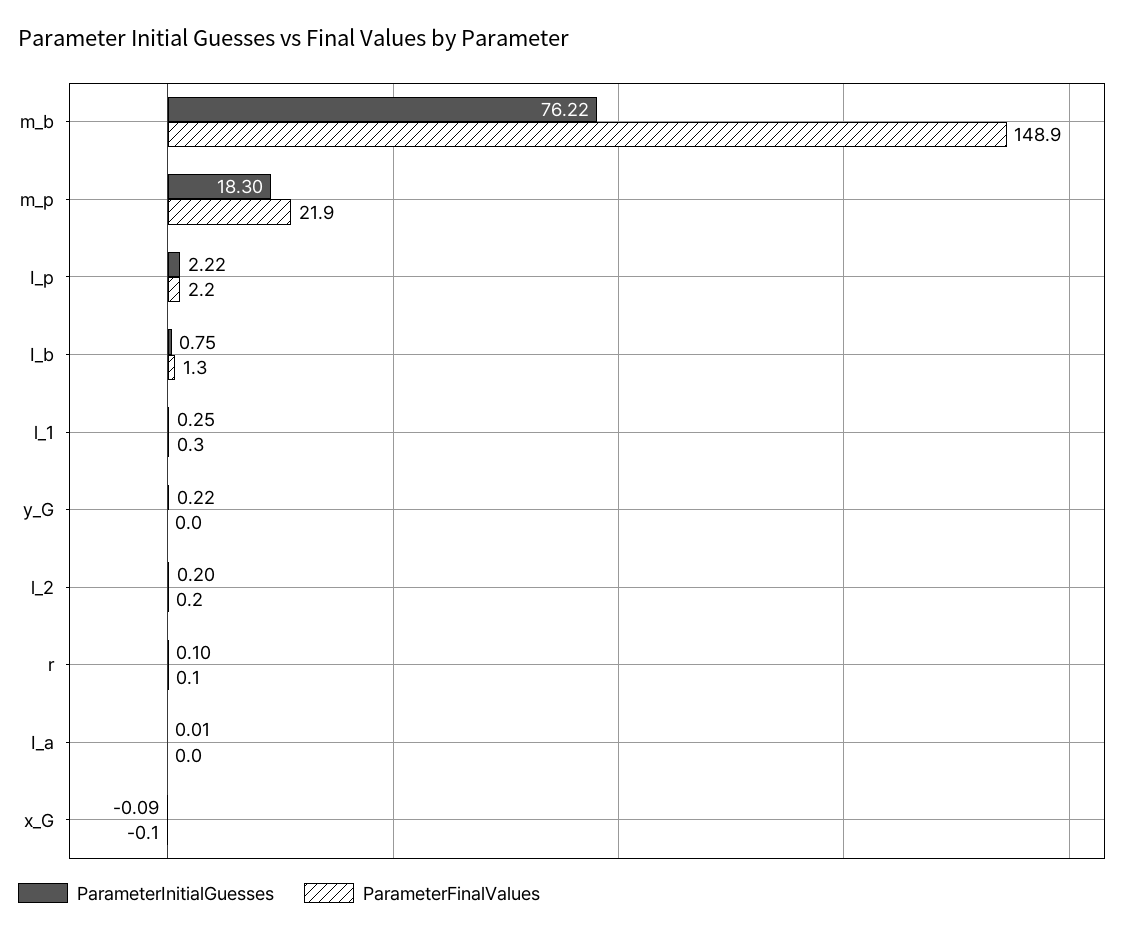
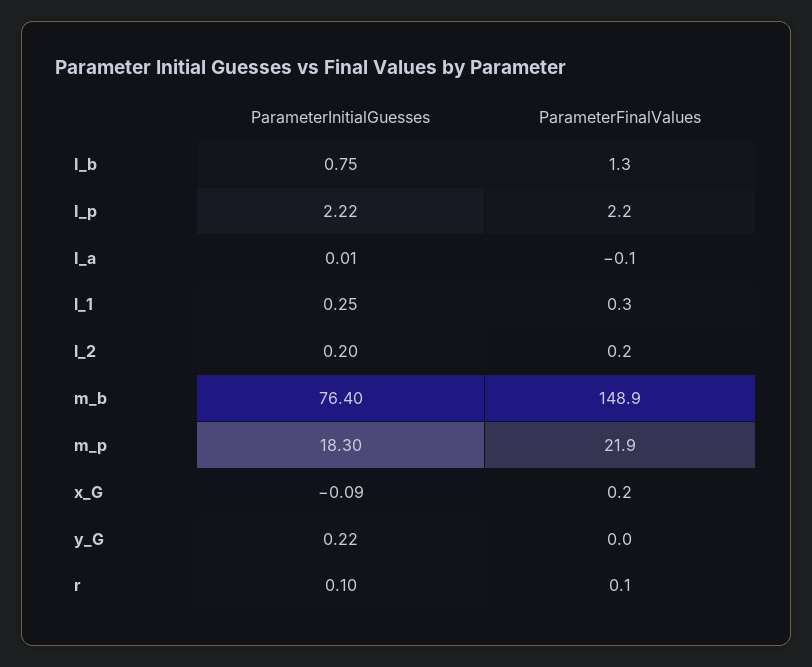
  {
    "ParameterInitialGuesses": {
-     "m_b": 76.22,
+     "m_b": 76.4,
      "m_p": 18.3,
      "I_p": 2.22,
      "I_b": 0.75,
      "l_1": 0.25,
      "y_G": 0.22,
      "l_2": 0.2,
      "r": 0.1,
      "I_a": 0.01,
      "x_G": -0.09
    },
    "ParameterFinalValues": {
      "m_b": 148.9,
      "m_p": 21.9,
      "I_p": 2.2,
      "I_b": 1.3,
      "l_1": 0.3,
      "y_G": 0,
      "l_2": 0.2,
      "r": 0.1,
-     "I_a": 0,
+     "I_a": -0.1,
-     "x_G": -0.1
+     "x_G": 0.2
    }
  }

